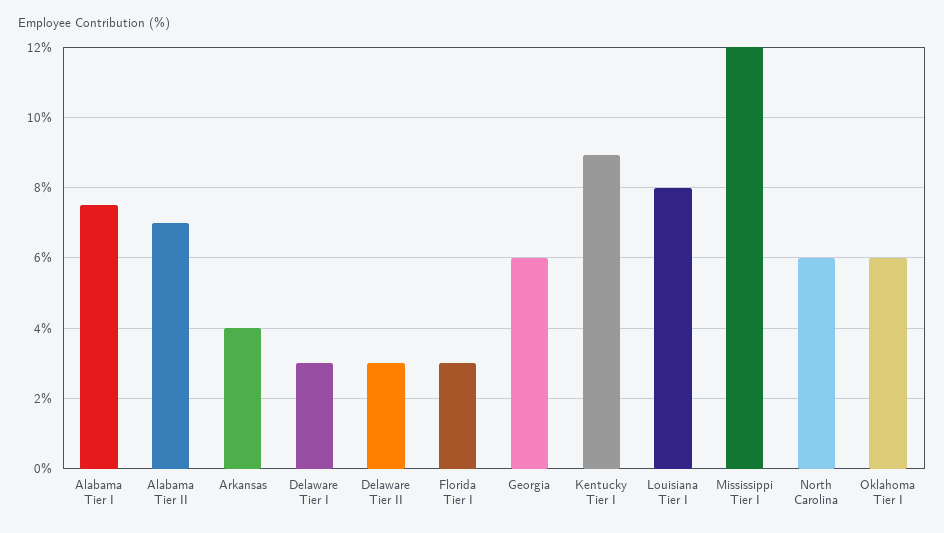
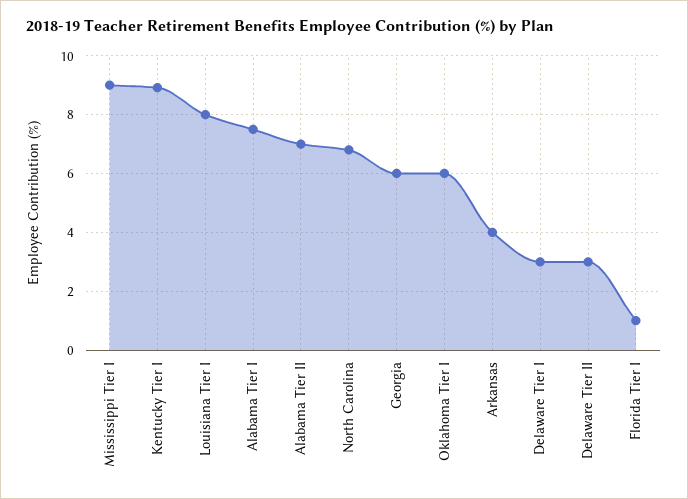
  {
    "Alabama Tier I": 7.6,
    "Alabama Tier II": 7,
    "Arkansas": 4,
    "Delaware Tier I": 3,
    "Delaware Tier II": 3,
-   "Florida Tier I": 3,
+   "Florida Tier I": 1,
    "Georgia": 6,
    "Kentucky Tier I": 9,
    "Louisiana Tier I": 8,
-   "Mississippi Tier I": 12,
+   "Mississippi Tier I": 9,
-   "North Carolina": 6,
+   "North Carolina": 6.75,
    "Oklahoma Tier I": 6
  }

